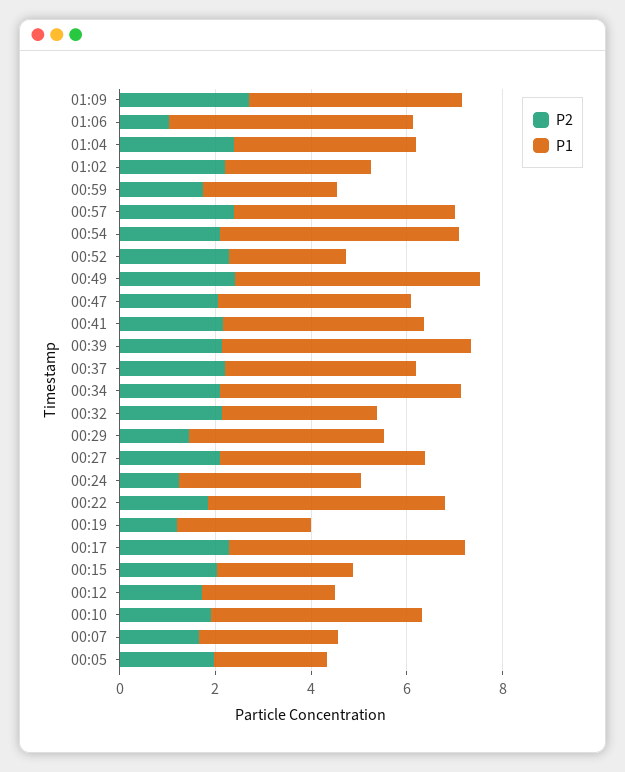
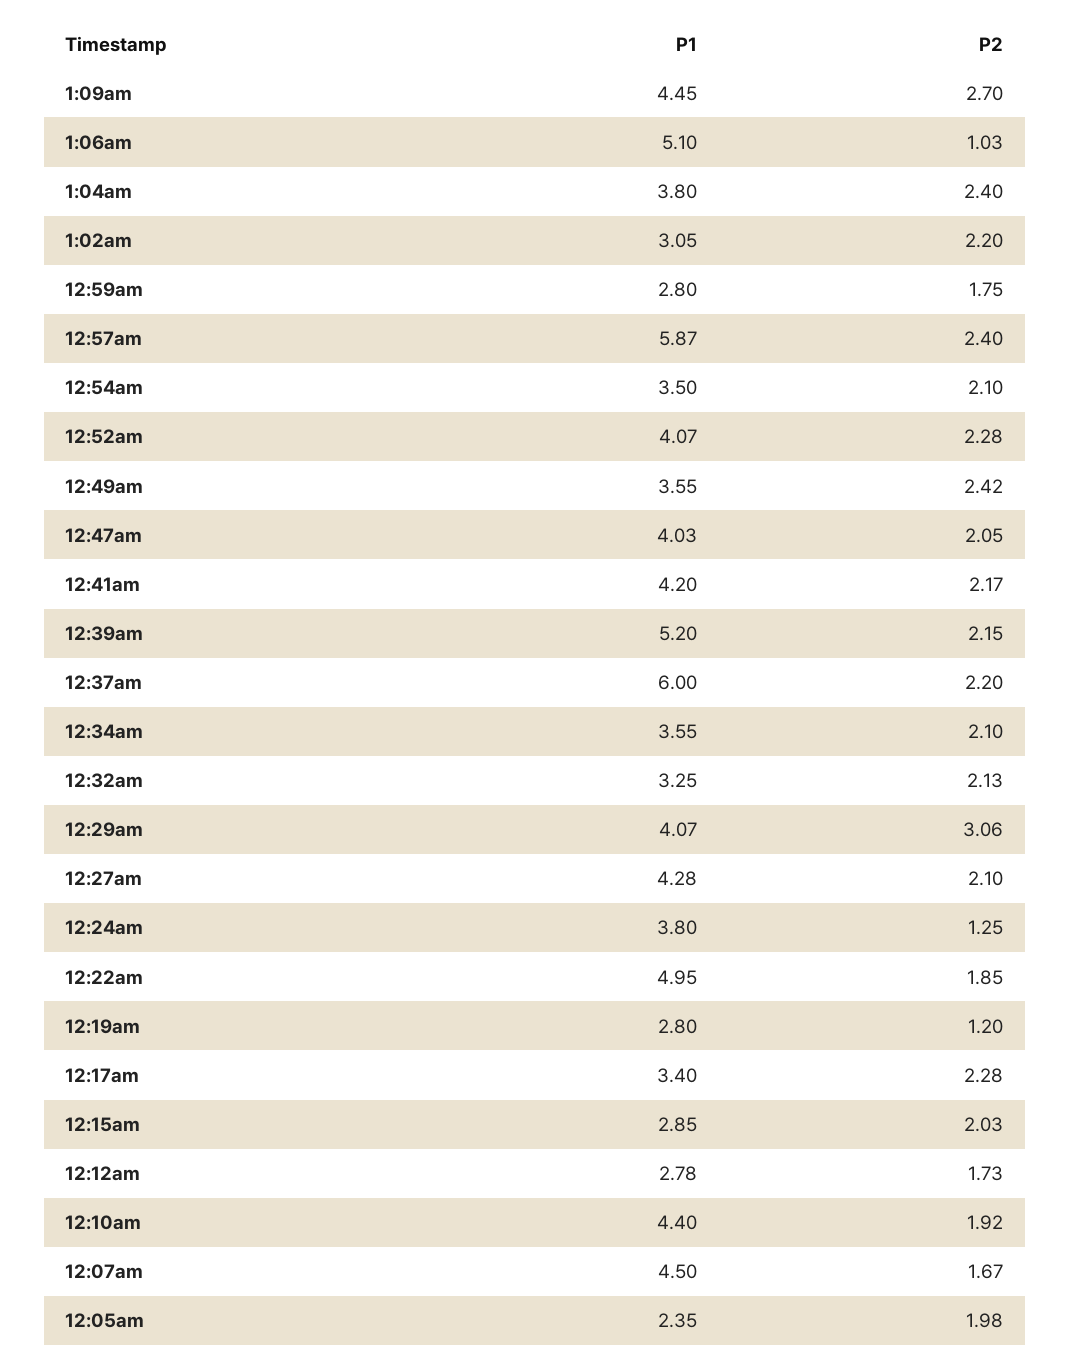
  {
    "P2": {
      "01:09": 2.7,
      "01:06": 1.03,
      "01:04": 2.4,
      "01:02": 2.2,
      "00:59": 1.75,
      "00:57": 2.4,
      "00:54": 2.1,
      "00:52": 2.28,
      "00:49": 2.42,
      "00:47": 2.05,
      "00:41": 2.17,
      "00:39": 2.15,
      "00:37": 2.2,
      "00:34": 2.1,
      "00:32": 2.13,
-     "00:29": 1.5,
+     "00:29": 3.06,
      "00:27": 2.1,
      "00:24": 1.25,
      "00:22": 1.85,
      "00:19": 1.2,
      "00:17": 2.28,
      "00:15": 2.03,
      "00:12": 1.73,
      "00:10": 1.92,
      "00:07": 1.67,
      "00:05": 1.98
    },
    "P1": {
      "01:09": 4.45,
      "01:06": 5.1,
      "01:04": 3.8,
      "01:02": 3.05,
      "00:59": 2.8,
-     "00:57": 4.5,
+     "00:57": 5.87,
-     "00:54": 5,
+     "00:54": 3.5,
-     "00:52": 2.5,
+     "00:52": 4.07,
-     "00:49": 5,
+     "00:49": 3.55,
      "00:47": 4.03,
      "00:41": 4.2,
      "00:39": 5.2,
-     "00:37": 4,
+     "00:37": 6,
-     "00:34": 5,
+     "00:34": 3.55,
      "00:32": 3.25,
      "00:29": 4.07,
      "00:27": 4.28,
      "00:24": 3.8,
      "00:22": 4.95,
      "00:19": 2.8,
-     "00:17": 5,
+     "00:17": 3.4,
      "00:15": 2.85,
      "00:12": 2.78,
      "00:10": 4.4,
-     "00:07": 3,
+     "00:07": 4.5,
      "00:05": 2.35
    }
  }

